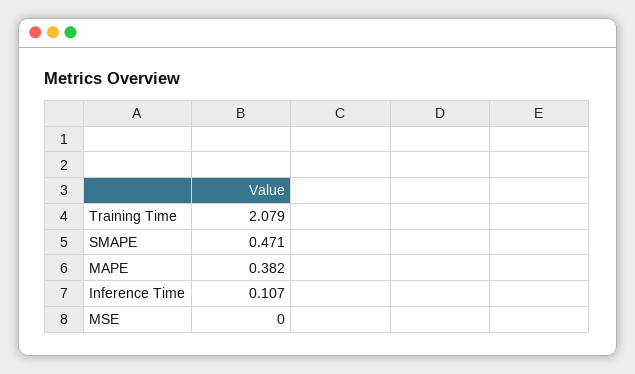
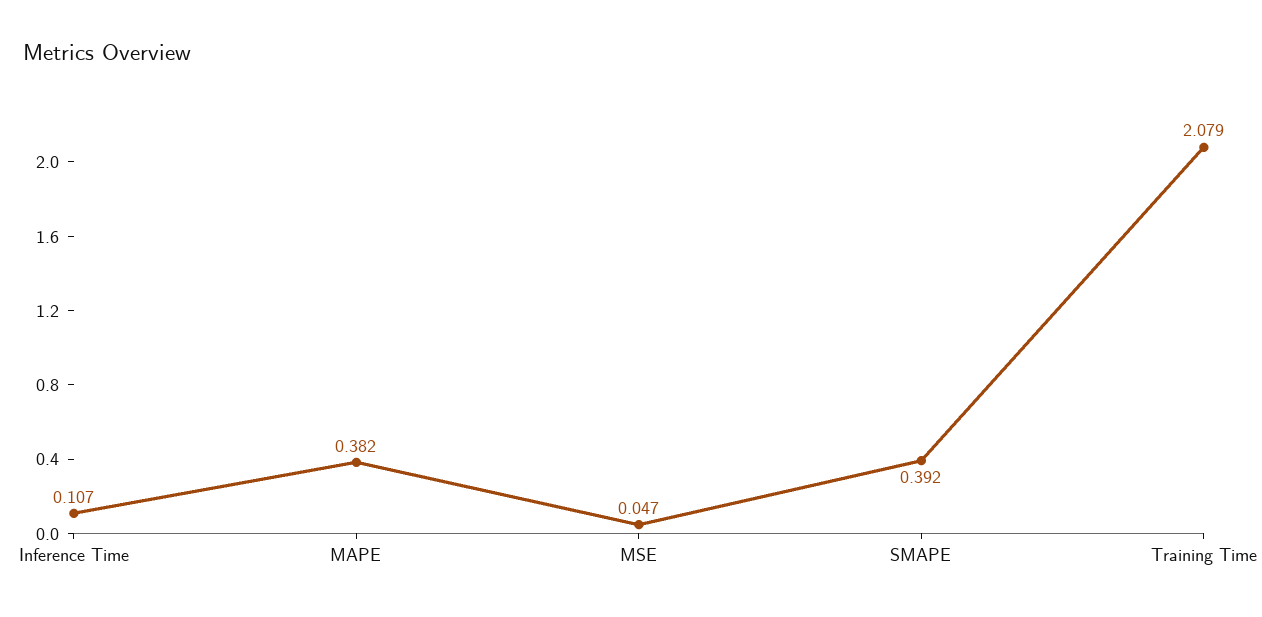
  {
    "Training Time": 2.079,
-   "SMAPE": 0.471,
+   "SMAPE": 0.392,
    "MAPE": 0.382,
    "Inference Time": 0.107,
-   "MSE": 0
+   "MSE": 0.047
  }

